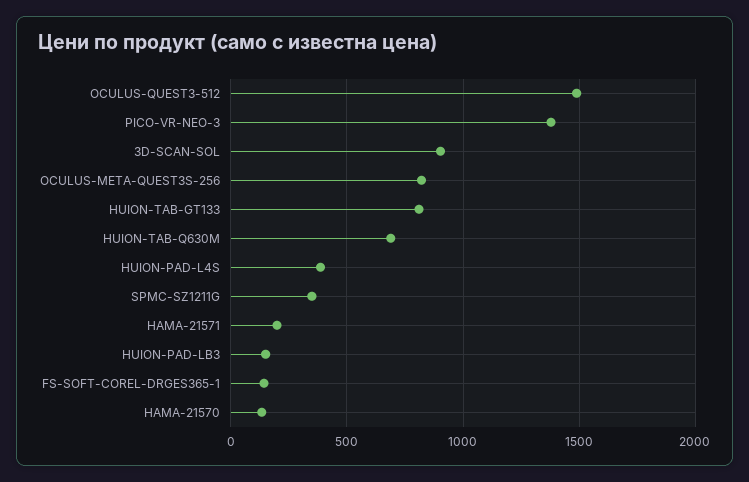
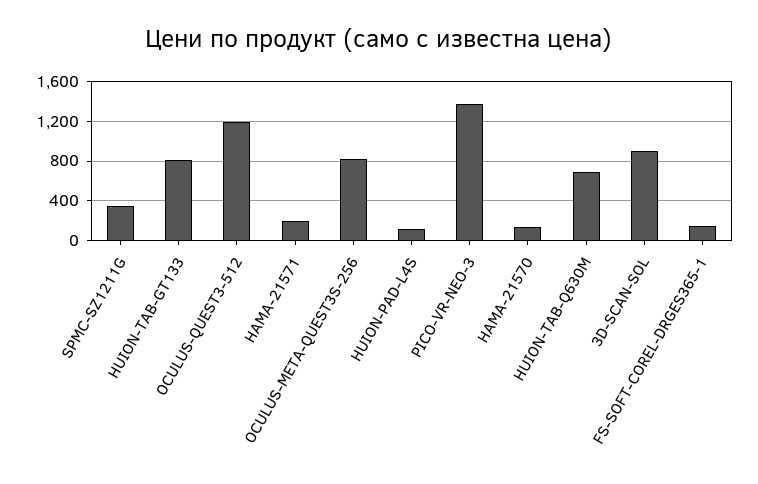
  {
-   "OCULUS-QUEST3-512": 1500,
+   "OCULUS-QUEST3-512": 1200,
    "PICO-VR-NEO-3": 1400,
    "3D-SCAN-SOL": 900,
    "OCULUS-META-QUEST3S-256": 800,
    "HUION-TAB-GT133": 800,
    "HUION-TAB-Q630M": 700,
-   "HUION-PAD-L4S": 400,
+   "HUION-PAD-L4S": 100,
    "SPMC-SZ1211G": 350,
    "HAMA-21571": 200,
-   "HUION-PAD-LB3": 150,
    "FS-SOFT-COREL-DRGES365-1": 150,
    "HAMA-21570": 150
  }

